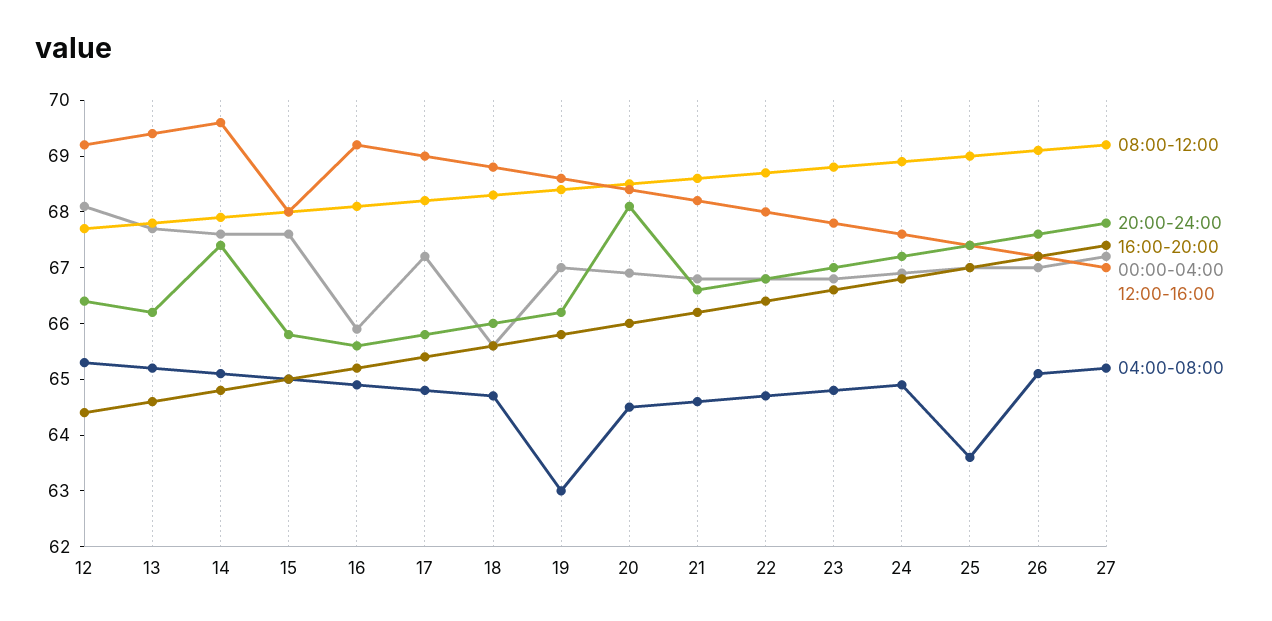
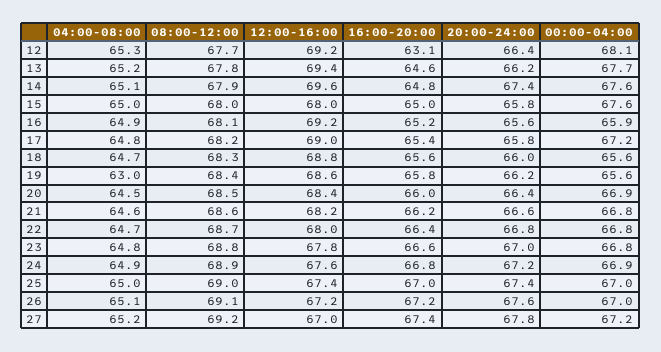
  {
    "08:00-12:00": {
      "12": 67.7,
      "13": 67.8,
      "14": 67.9,
      "15": 68,
      "16": 68.1,
      "17": 68.2,
      "18": 68.3,
      "19": 68.4,
      "20": 68.5,
      "21": 68.6,
      "22": 68.7,
      "23": 68.8,
      "24": 68.9,
      "25": 69,
      "26": 69.1,
      "27": 69.2
    },
    "20:00-24:00": {
      "12": 66.4,
      "13": 66.2,
      "14": 67.4,
      "15": 65.8,
      "16": 65.6,
      "17": 65.8,
      "18": 66,
      "19": 66.2,
-     "20": 68,
+     "20": 66.4,
      "21": 66.6,
      "22": 66.8,
      "23": 67,
      "24": 67.2,
      "25": 67.4,
      "26": 67.6,
      "27": 67.8
    },
    "16:00-20:00": {
-     "12": 64.5,
+     "12": 63.1,
      "13": 64.6,
      "14": 64.8,
      "15": 65,
      "16": 65.2,
      "17": 65.4,
      "18": 65.6,
      "19": 65.8,
      "20": 66,
      "21": 66.2,
      "22": 66.4,
      "23": 66.6,
      "24": 66.8,
      "25": 67,
      "26": 67.2,
      "27": 67.4
    },
    "00:00-04:00": {
      "12": 68.1,
      "13": 67.7,
      "14": 67.6,
      "15": 67.6,
      "16": 65.9,
      "17": 67.2,
      "18": 65.6,
-     "19": 67,
+     "19": 65.6,
      "20": 66.9,
      "21": 66.8,
      "22": 66.8,
      "23": 66.8,
      "24": 66.9,
      "25": 67,
      "26": 67,
      "27": 67.2
    },
    "12:00-16:00": {
      "12": 69.2,
      "13": 69.4,
      "14": 69.6,
      "15": 68,
      "16": 69.2,
      "17": 69,
      "18": 68.8,
      "19": 68.6,
      "20": 68.4,
      "21": 68.2,
      "22": 68,
      "23": 67.8,
      "24": 67.6,
      "25": 67.4,
      "26": 67.2,
      "27": 67
    },
    "04:00-08:00": {
      "12": 65.3,
      "13": 65.2,
      "14": 65.1,
      "15": 65,
      "16": 64.9,
      "17": 64.8,
      "18": 64.7,
      "19": 63,
      "20": 64.5,
      "21": 64.6,
      "22": 64.7,
      "23": 64.8,
      "24": 64.9,
-     "25": 63.5,
+     "25": 65,
      "26": 65.1,
      "27": 65.2
    }
  }

